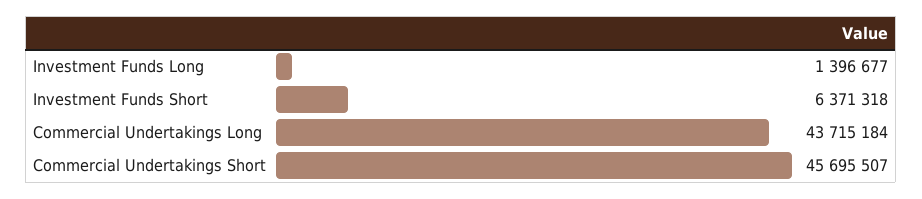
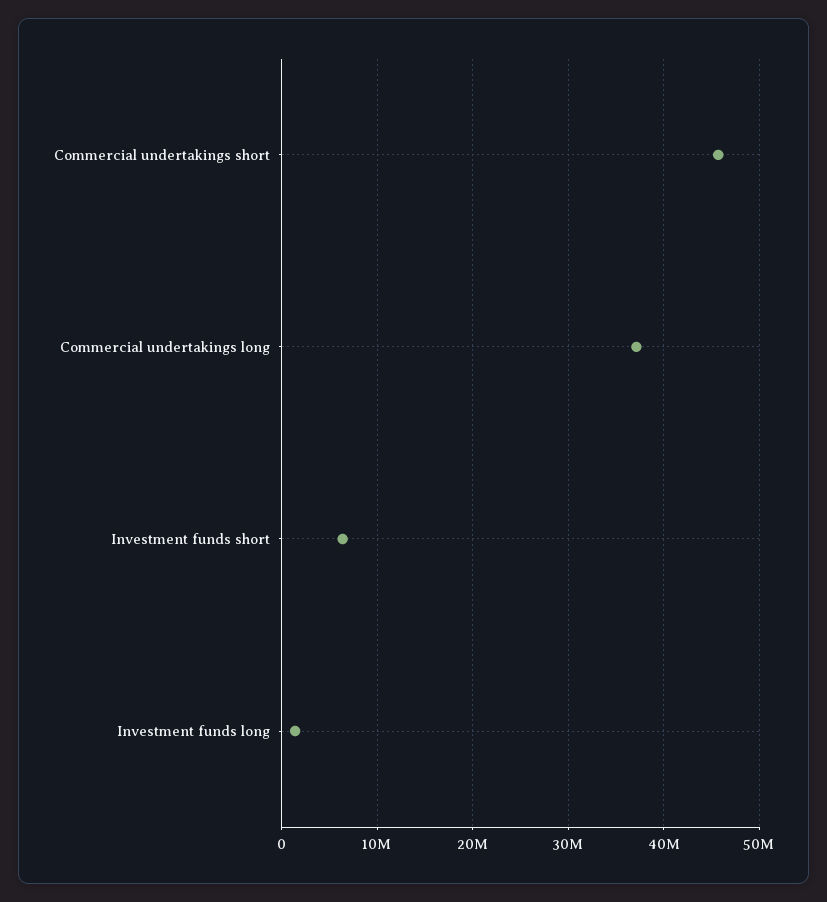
  {
    "Investment Funds Long": 1396677,
    "Investment Funds Short": 6371318,
-   "Commercial Undertakings Long": 43715184,
+   "Commercial Undertakings Long": 37000000,
    "Commercial Undertakings Short": 45695507
  }

